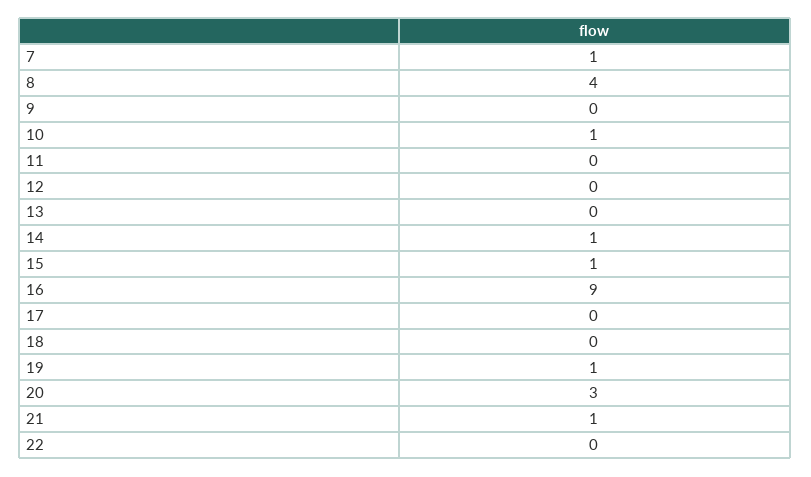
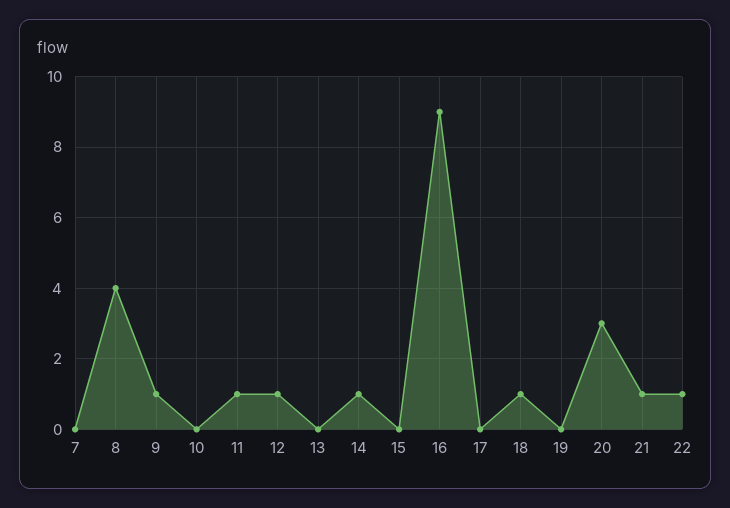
  {
-   "7": 1,
+   "7": 0,
    "8": 4,
-   "9": 0,
+   "9": 1,
-   "10": 1,
+   "10": 0,
-   "11": 0,
+   "11": 1,
-   "12": 0,
+   "12": 1,
    "13": 0,
    "14": 1,
-   "15": 1,
+   "15": 0,
    "16": 9,
    "17": 0,
-   "18": 0,
+   "18": 1,
-   "19": 1,
+   "19": 0,
    "20": 3,
    "21": 1,
-   "22": 0
+   "22": 1
  }

